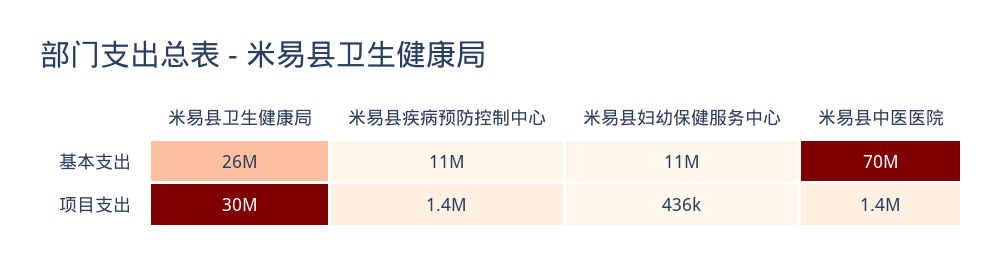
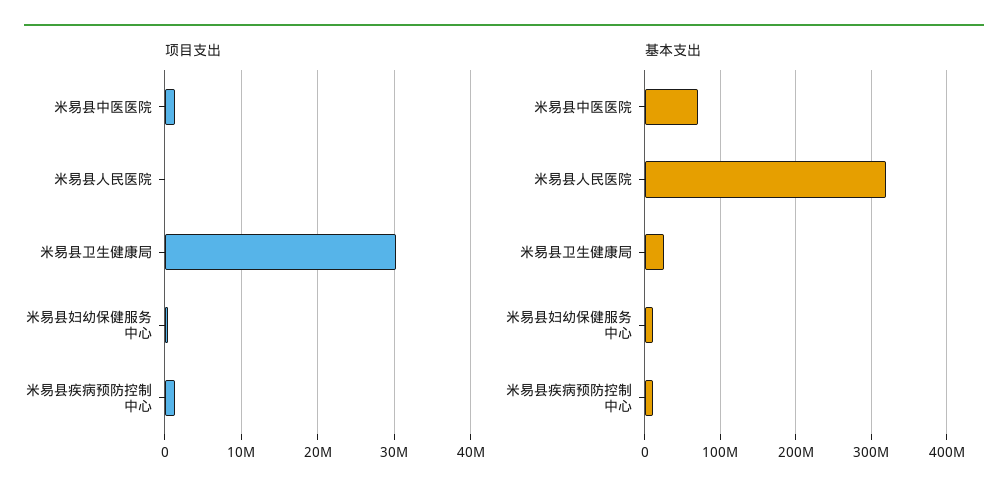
  {
    "基本支出": {
      "米易县卫生健康局": 26000000,
      "米易县疾病预防控制中心": 11000000,
      "米易县妇幼保健服务中心": 11000000,
-     "米易县中医医院": 70000000
+     "米易县中医医院": 70000000,
+     "米易县人民医院": 320000000
    },
    "项目支出": {
      "米易县卫生健康局": 30000000,
      "米易县疾病预防控制中心": 1400000,
      "米易县妇幼保健服务中心": 436000,
-     "米易县中医医院": 1400000
+     "米易县中医医院": 1400000,
+     "米易县人民医院": 0
    }
  }

